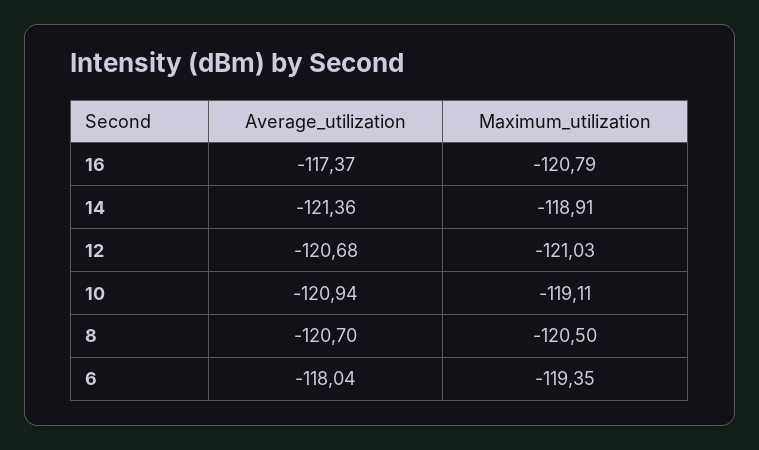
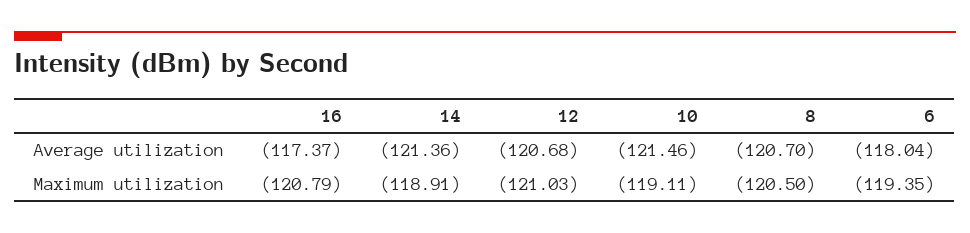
  {
    "Average_utilization": {
      "16": -117.37,
      "14": -121.36,
      "12": -120.68,
-     "10": -120.94,
+     "10": -121.46,
      "8": -120.7,
      "6": -118.04
    },
    "Maximum_utilization": {
      "16": -120.79,
      "14": -118.91,
      "12": -121.03,
      "10": -119.11,
      "8": -120.5,
      "6": -119.35
    }
  }

